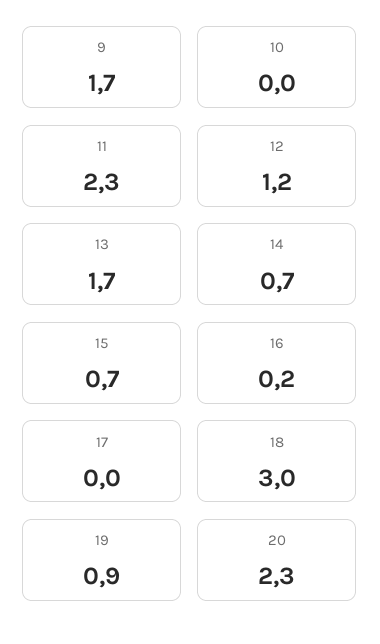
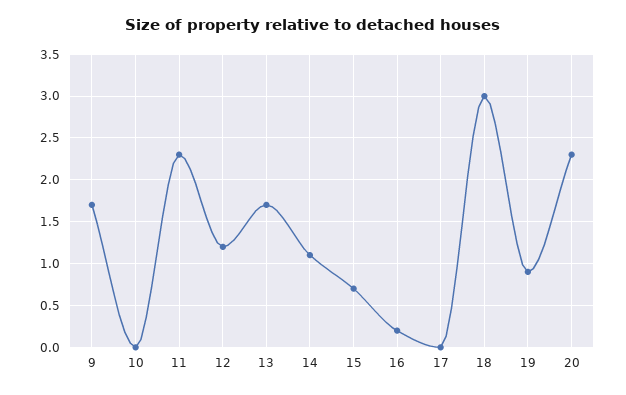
  {
    "9": 1.7,
    "10": 0,
    "11": 2.3,
    "12": 1.2,
    "13": 1.7,
-   "14": 0.7,
+   "14": 1.1,
    "15": 0.7,
    "16": 0.2,
    "17": 0,
    "18": 3,
    "19": 0.9,
    "20": 2.3
  }

